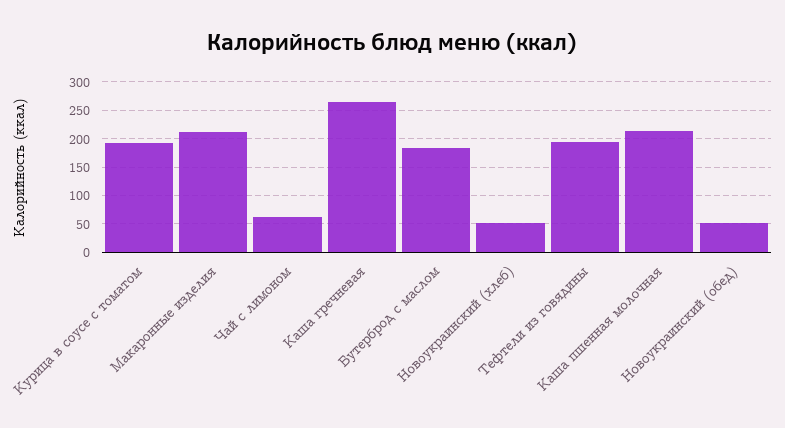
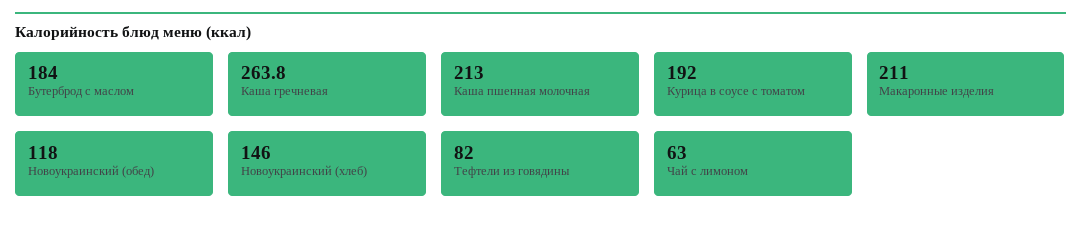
  {
    "Курица в соусе с томатом": 192,
    "Макаронные изделия": 211,
    "Чай с лимоном": 63,
    "Каша гречневая": 263.8,
    "Бутерброд с маслом": 184,
-   "Новоукраинский (хлеб)": 50,
+   "Новоукраинский (хлеб)": 146,
-   "Тефтели из говядины": 200,
+   "Тефтели из говядины": 82,
    "Каша пшенная молочная": 213,
-   "Новоукраинский (обед)": 50
+   "Новоукраинский (обед)": 118
  }

